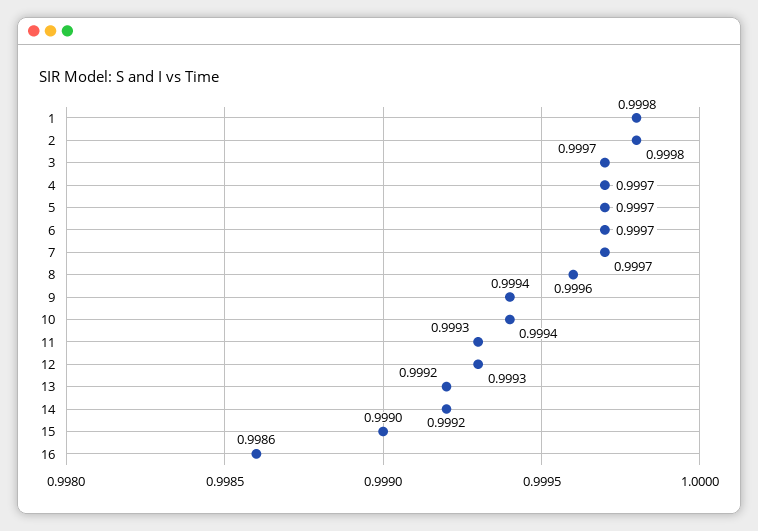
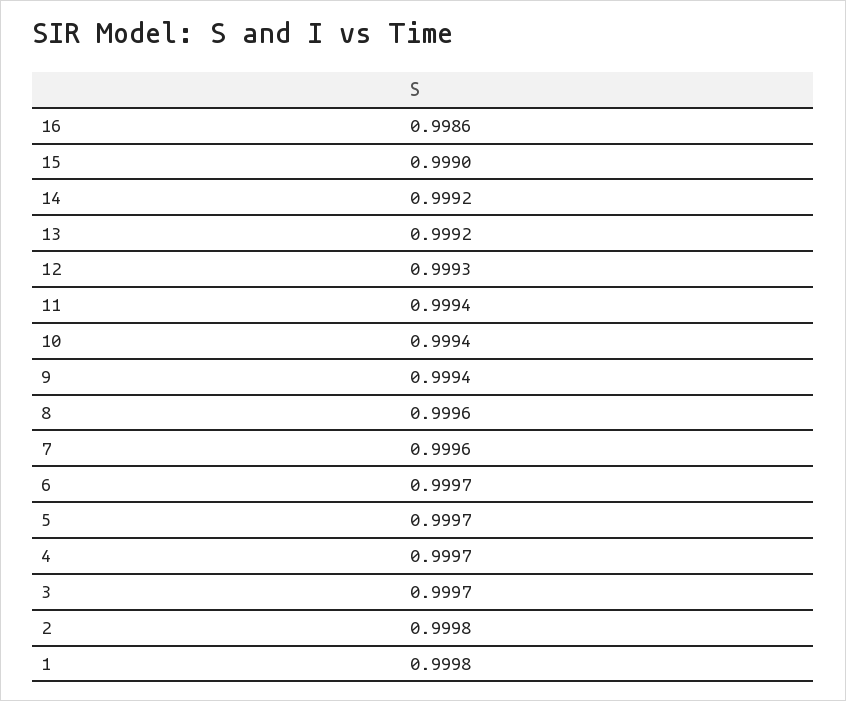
  {
    "1": 0.9998,
    "2": 0.9998,
    "3": 0.9997,
    "4": 0.9997,
    "5": 0.9997,
    "6": 0.9997,
-   "7": 0.9997,
+   "7": 0.9996,
    "8": 0.9996,
    "9": 0.9994,
    "10": 0.9994,
-   "11": 0.9993,
+   "11": 0.9994,
    "12": 0.9993,
    "13": 0.9992,
    "14": 0.9992,
    "15": 0.999,
    "16": 0.9986
  }

